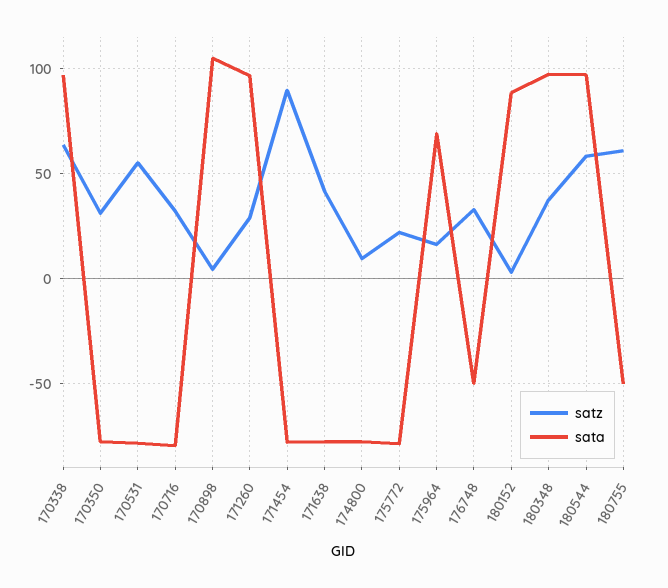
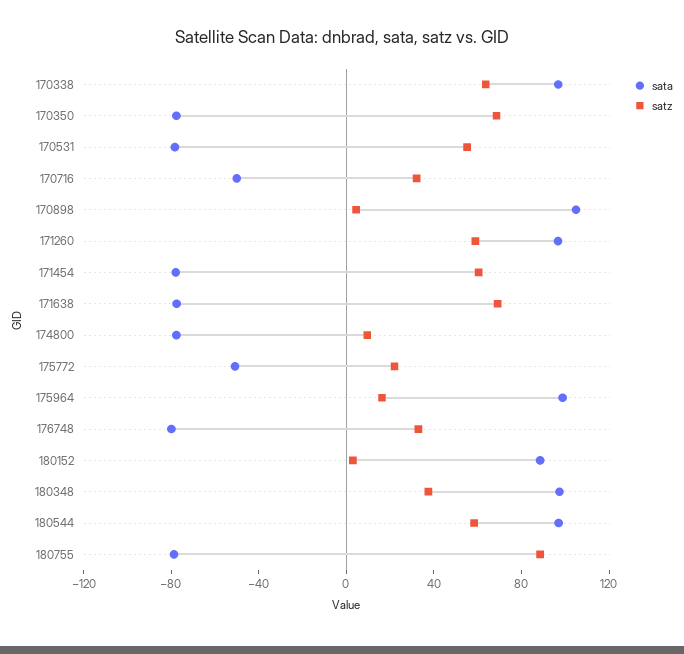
  {
    "satz": {
      "170338": 65,
-     "170350": 30,
+     "170350": 70,
      "170531": 55,
      "170716": 30,
      "170898": 5,
-     "171260": 30,
+     "171260": 60,
-     "171454": 90,
+     "171454": 60,
-     "171638": 40,
+     "171638": 70,
      "174800": 10,
      "175772": 20,
      "175964": 15,
      "176748": 35,
      "180152": 5,
      "180348": 35,
      "180544": 60,
-     "180755": 60
+     "180755": 90
    },
    "sata": {
      "170338": 95,
      "170350": -80,
      "170531": -80,
-     "170716": -80,
+     "170716": -50,
      "170898": 105,
      "171260": 95,
      "171454": -80,
      "171638": -80,
      "174800": -80,
-     "175772": -80,
+     "175772": -50,
-     "175964": 70,
+     "175964": 100,
-     "176748": -50,
+     "176748": -80,
      "180152": 90,
      "180348": 95,
      "180544": 95,
-     "180755": -50
+     "180755": -80
    }
  }

